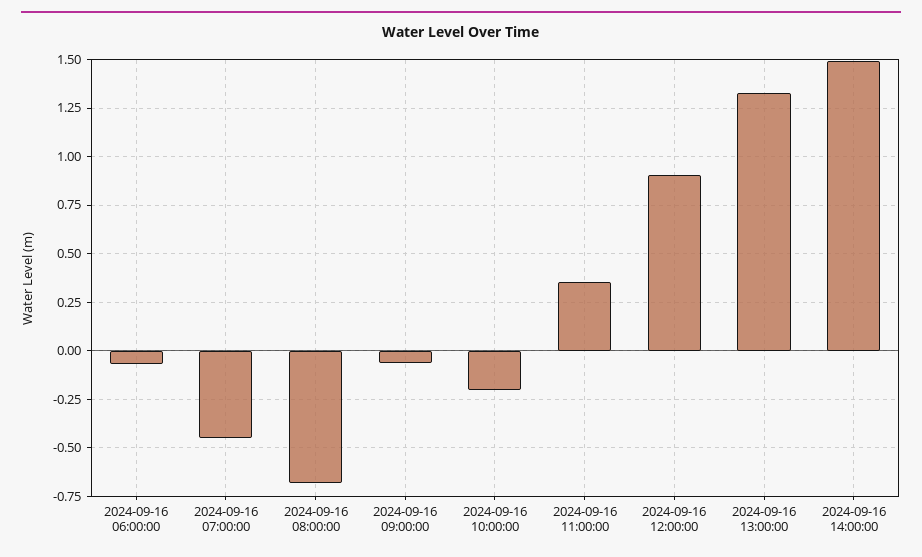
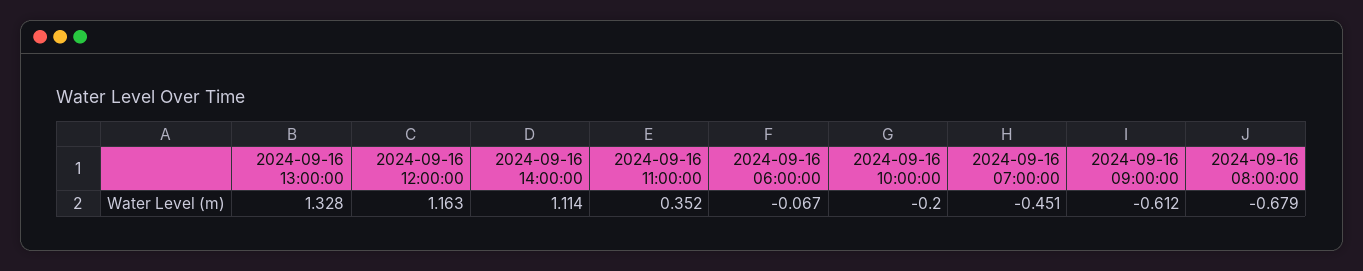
  {
    "2024-09-16 06:00:00": -0.067,
    "2024-09-16 07:00:00": -0.451,
    "2024-09-16 08:00:00": -0.679,
-   "2024-09-16 09:00:00": -0.05,
+   "2024-09-16 09:00:00": -0.612,
    "2024-09-16 10:00:00": -0.2,
    "2024-09-16 11:00:00": 0.352,
-   "2024-09-16 12:00:00": 0.9,
+   "2024-09-16 12:00:00": 1.163,
    "2024-09-16 13:00:00": 1.328,
-   "2024-09-16 14:00:00": 1.5
+   "2024-09-16 14:00:00": 1.114
  }

